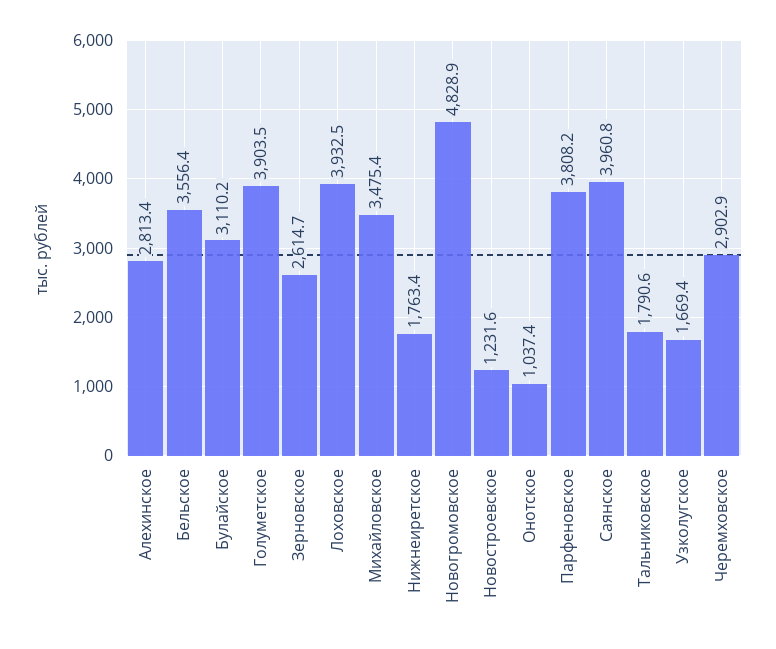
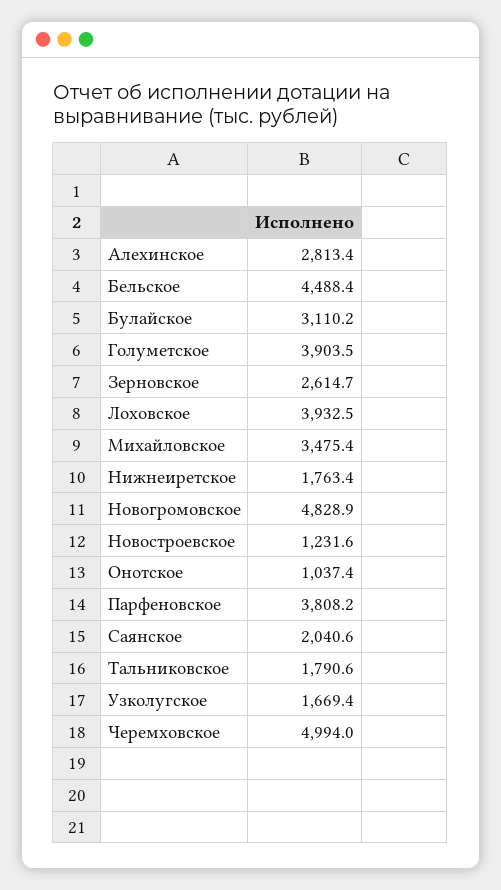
  {
    "Алехинское": 2813.4,
-   "Бельское": 3556.4,
+   "Бельское": 4488.4,
    "Булайское": 3110.2,
    "Голуметское": 3903.5,
    "Зерновское": 2614.7,
    "Лоховское": 3932.5,
    "Михайловское": 3475.4,
    "Нижнеиретское": 1763.4,
    "Новогромовское": 4828.9,
    "Новостроевское": 1231.6,
    "Онотское": 1037.4,
    "Парфеновское": 3808.2,
-   "Саянское": 3960.8,
+   "Саянское": 2040.6,
    "Тальниковское": 1790.6,
    "Узколугское": 1669.4,
-   "Черемховское": 2902.9
+   "Черемховское": 4994
  }

